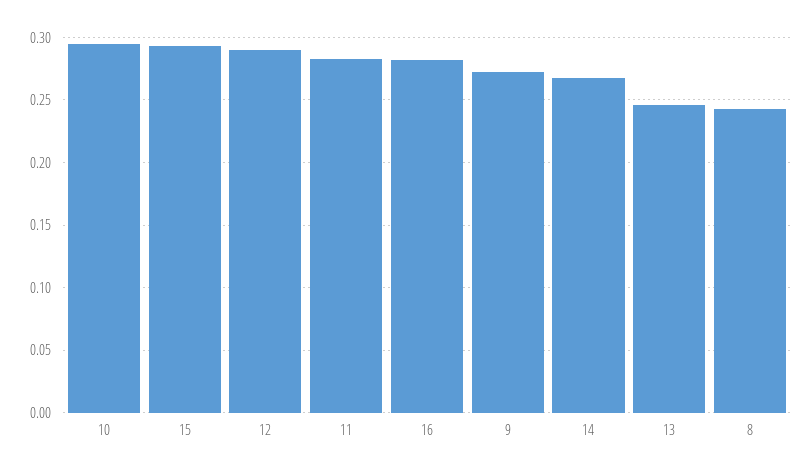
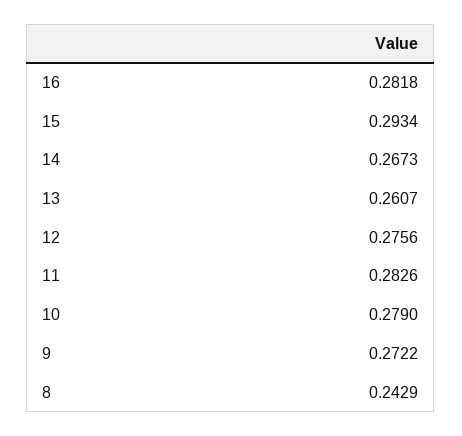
  {
-   "10": 0.295,
+   "10": 0.279,
    "15": 0.2934,
-   "12": 0.29,
+   "12": 0.2756,
    "11": 0.2826,
    "16": 0.2818,
    "9": 0.2722,
    "14": 0.2673,
-   "13": 0.245,
+   "13": 0.2607,
    "8": 0.2429
  }

